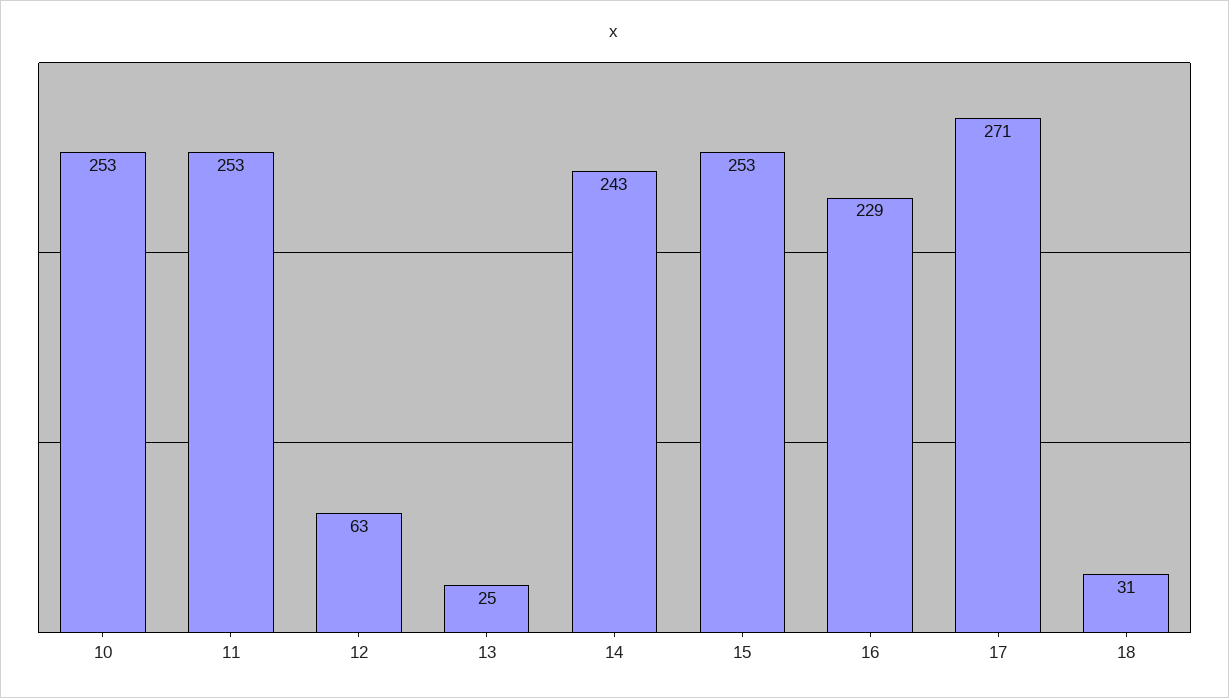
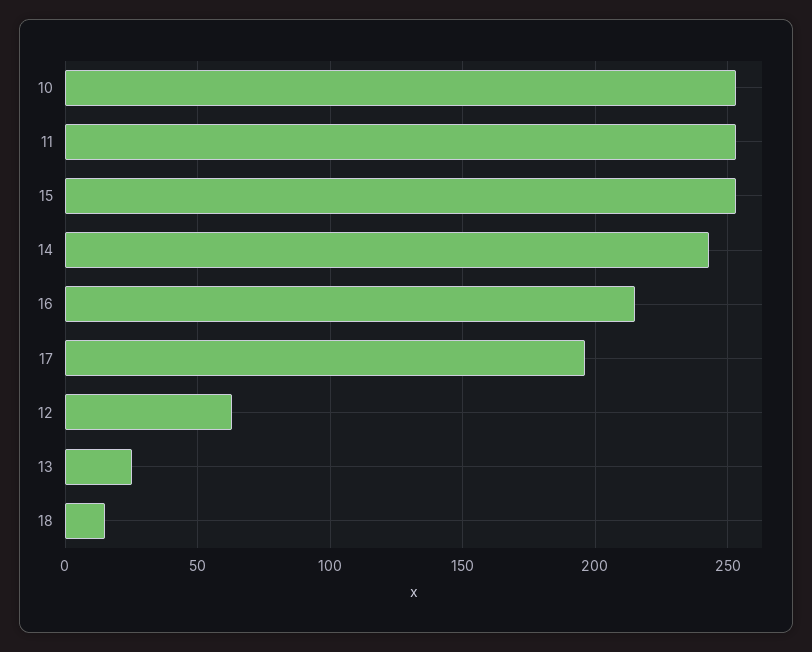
  {
    "10": 253,
    "11": 253,
    "12": 63,
    "13": 25,
    "14": 243,
    "15": 253,
-   "16": 229,
+   "16": 215,
-   "17": 271,
+   "17": 195,
-   "18": 31
+   "18": 15
  }

